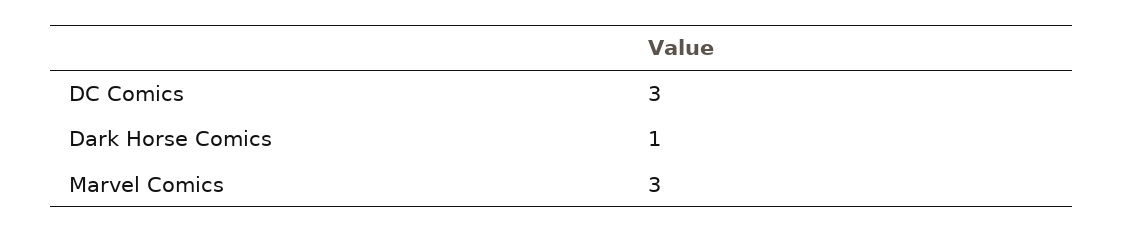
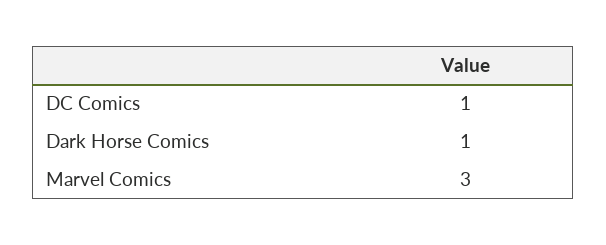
  {
-   "DC Comics": 3,
+   "DC Comics": 1,
    "Dark Horse Comics": 1,
    "Marvel Comics": 3
  }

